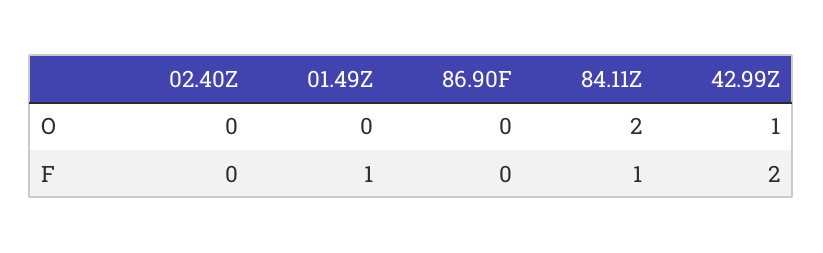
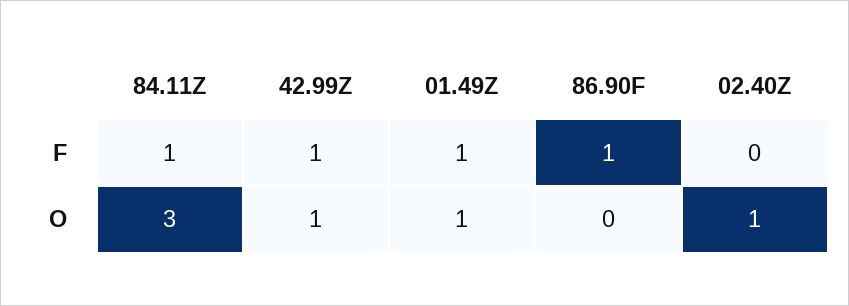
  {
    "02.40Z": {
-     "O": 0,
+     "O": 1,
      "F": 0
    },
    "01.49Z": {
-     "O": 0,
+     "O": 1,
      "F": 1
    },
    "86.90F": {
      "O": 0,
-     "F": 0
+     "F": 1
    },
    "84.11Z": {
-     "O": 2,
+     "O": 3,
      "F": 1
    },
    "42.99Z": {
      "O": 1,
-     "F": 2
+     "F": 1
    }
  }

